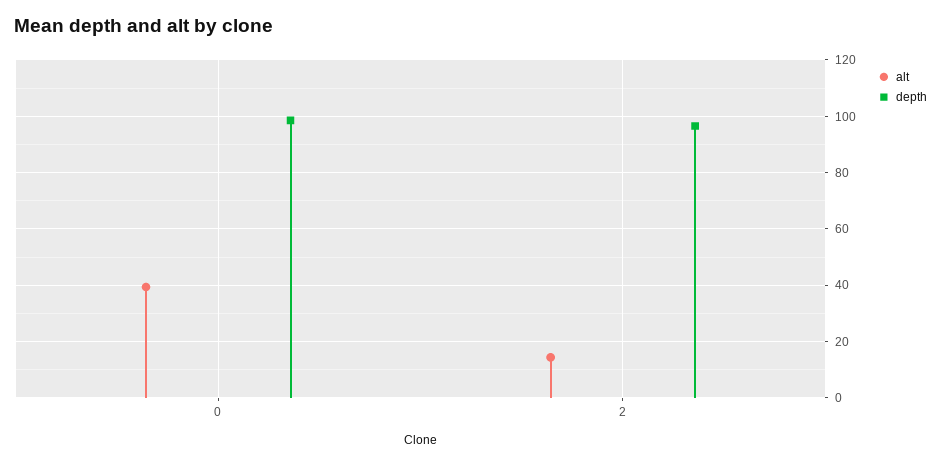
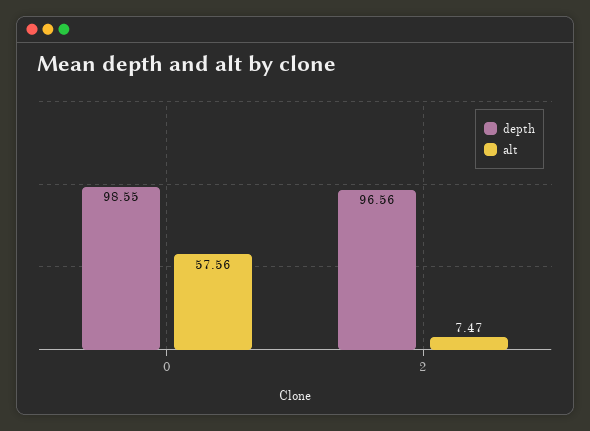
  {
    "alt": {
-     "0": 40,
+     "0": 57.56,
-     "2": 15
+     "2": 7.47
    },
    "depth": {
      "0": 98.55,
      "2": 96.56
    }
  }

